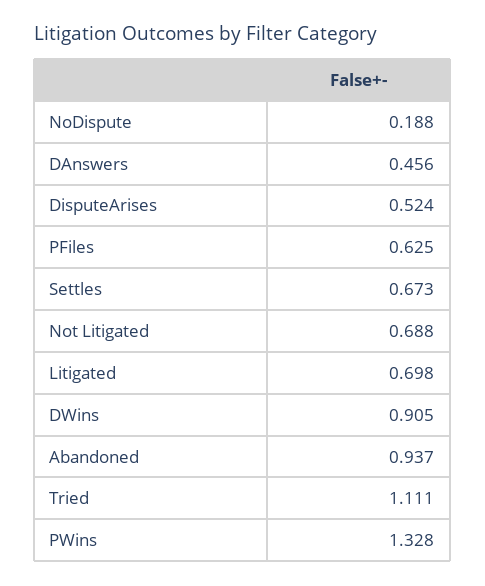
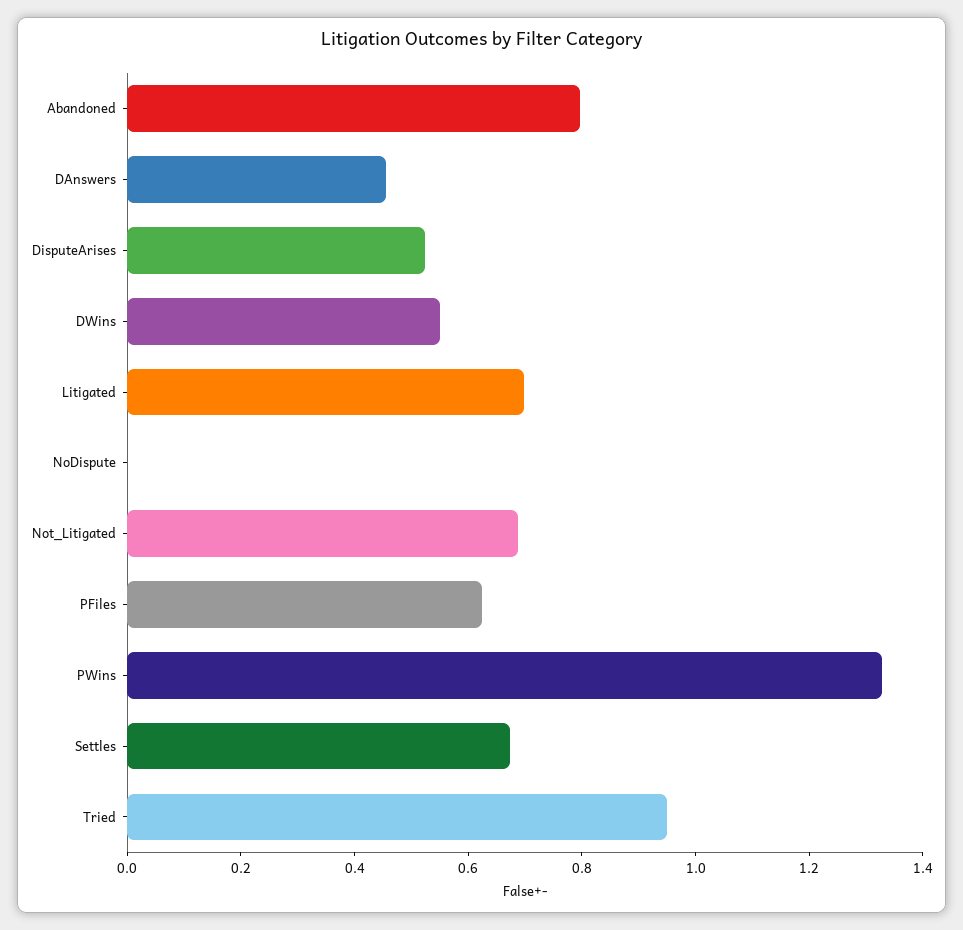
  {
-   "NoDispute": 0.188,
+   "NoDispute": 0,
    "DAnswers": 0.456,
    "DisputeArises": 0.524,
    "PFiles": 0.625,
    "Settles": 0.673,
    "Not Litigated": 0.688,
    "Litigated": 0.698,
-   "DWins": 0.905,
+   "DWins": 0.55,
-   "Abandoned": 0.937,
+   "Abandoned": 0.8,
-   "Tried": 1.111,
+   "Tried": 0.95,
    "PWins": 1.328
  }

